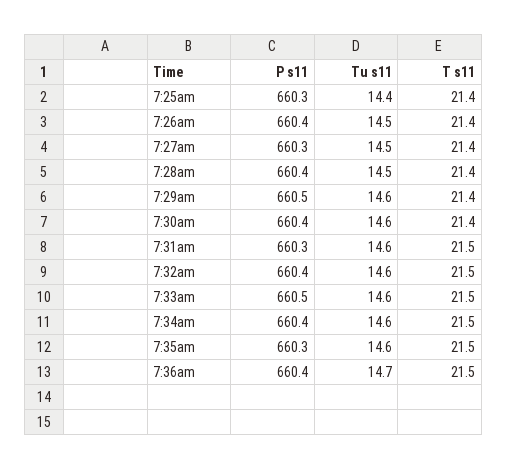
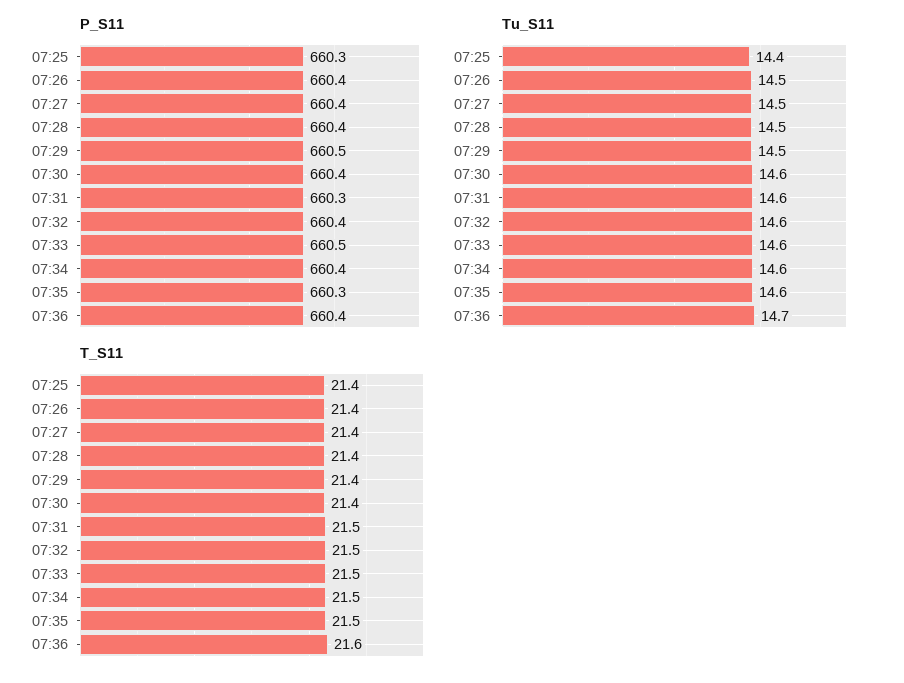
  {
    "P s11": {
      "7:25am": 660.3,
      "7:26am": 660.4,
-     "7:27am": 660.3,
+     "7:27am": 660.4,
      "7:28am": 660.4,
      "7:29am": 660.5,
      "7:30am": 660.4,
      "7:31am": 660.3,
      "7:32am": 660.4,
      "7:33am": 660.5,
      "7:34am": 660.4,
      "7:35am": 660.3,
      "7:36am": 660.4
    },
    "Tu s11": {
      "7:25am": 14.4,
      "7:26am": 14.5,
      "7:27am": 14.5,
      "7:28am": 14.5,
-     "7:29am": 14.6,
+     "7:29am": 14.5,
      "7:30am": 14.6,
      "7:31am": 14.6,
      "7:32am": 14.6,
      "7:33am": 14.6,
      "7:34am": 14.6,
      "7:35am": 14.6,
      "7:36am": 14.7
    },
    "T s11": {
      "7:25am": 21.4,
      "7:26am": 21.4,
      "7:27am": 21.4,
      "7:28am": 21.4,
      "7:29am": 21.4,
      "7:30am": 21.4,
      "7:31am": 21.5,
      "7:32am": 21.5,
      "7:33am": 21.5,
      "7:34am": 21.5,
      "7:35am": 21.5,
-     "7:36am": 21.5
+     "7:36am": 21.6
    }
  }

